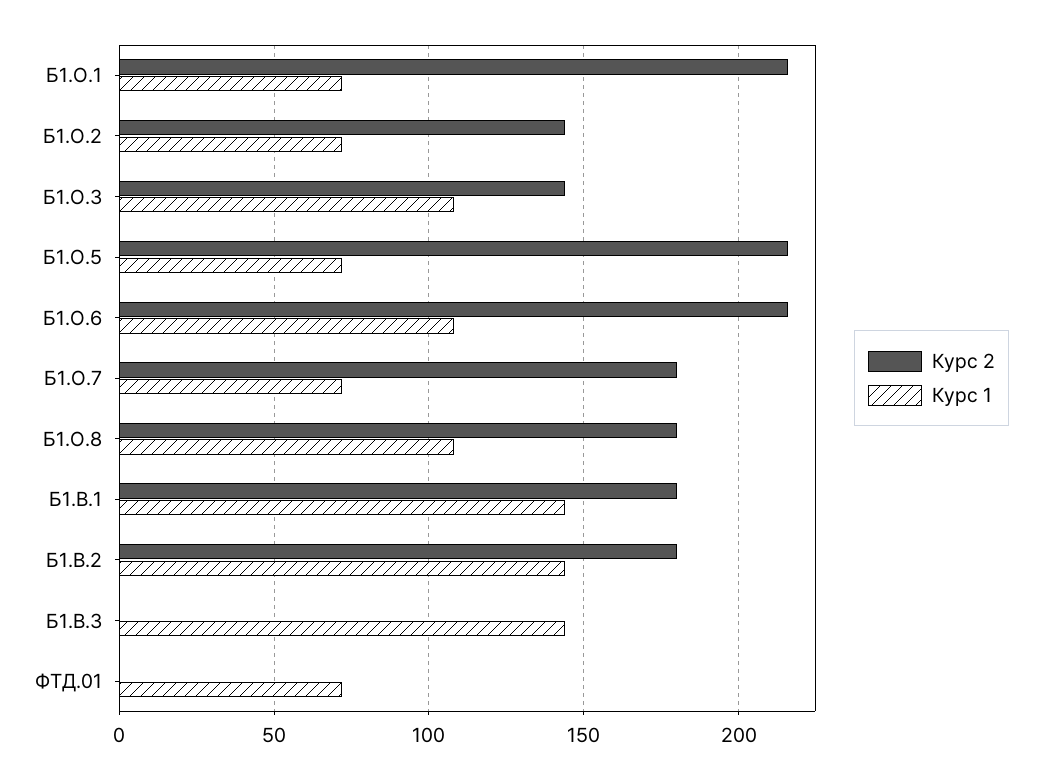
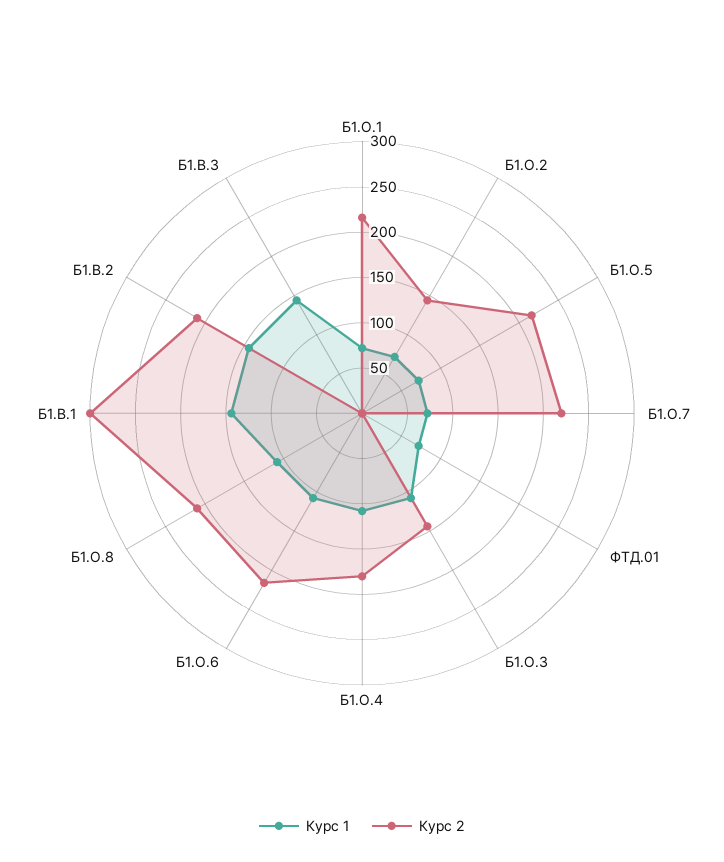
  {
    "Курс 2": {
      "Б1.О.1": 215,
      "Б1.О.2": 145,
      "Б1.О.3": 145,
      "Б1.О.5": 215,
      "Б1.О.6": 215,
-     "Б1.О.7": 180,
+     "Б1.О.7": 220,
-     "Б1.О.8": 180,
+     "Б1.О.8": 210,
-     "Б1.В.1": 180,
+     "Б1.В.1": 300,
-     "Б1.В.2": 180,
+     "Б1.В.2": 210,
      "Б1.В.3": 0,
-     "ФТД.01": 0
+     "ФТД.01": 0,
+     "Б1.О.4": 180
    },
    "Курс 1": {
      "Б1.О.1": 70,
      "Б1.О.2": 70,
      "Б1.О.3": 110,
      "Б1.О.5": 70,
      "Б1.О.6": 110,
      "Б1.О.7": 70,
      "Б1.О.8": 110,
      "Б1.В.1": 145,
      "Б1.В.2": 145,
      "Б1.В.3": 145,
-     "ФТД.01": 70
+     "ФТД.01": 70,
+     "Б1.О.4": 110
    }
  }

